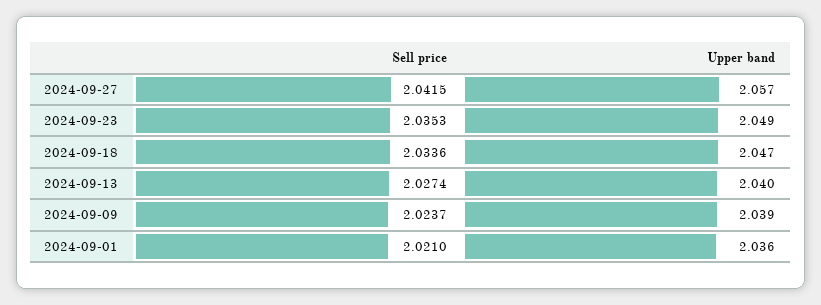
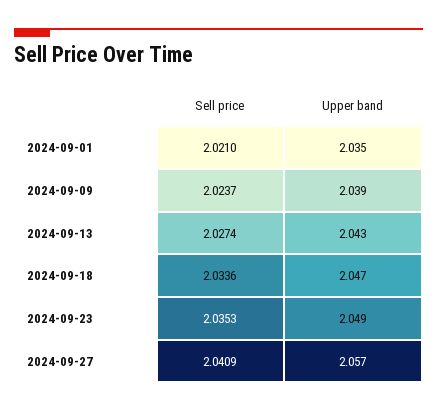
  {
    "Sell price": {
-     "2024-09-27": 2.0415,
+     "2024-09-27": 2.0409,
      "2024-09-23": 2.0353,
      "2024-09-18": 2.0336,
      "2024-09-13": 2.0274,
      "2024-09-09": 2.0237,
      "2024-09-01": 2.021
    },
    "Upper band": {
      "2024-09-27": 2.057,
      "2024-09-23": 2.049,
      "2024-09-18": 2.047,
-     "2024-09-13": 2.04,
+     "2024-09-13": 2.043,
      "2024-09-09": 2.039,
-     "2024-09-01": 2.036
+     "2024-09-01": 2.035
    }
  }

